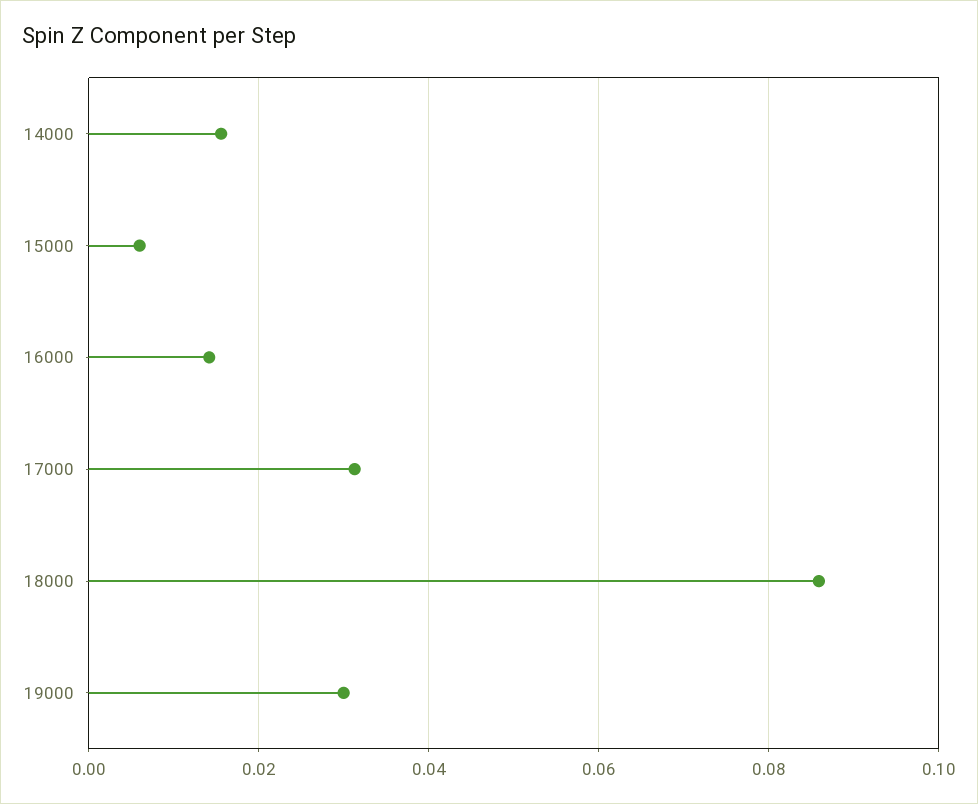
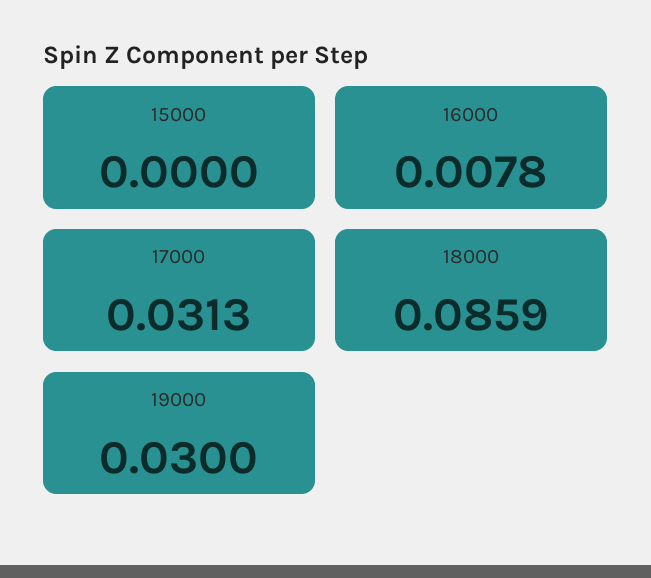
  {
-   "14000": 0.016,
-   "15000": 0.006,
+   "15000": 0,
-   "16000": 0.014,
+   "16000": 0.0078,
    "17000": 0.0313,
    "18000": 0.0859,
    "19000": 0.03
  }

